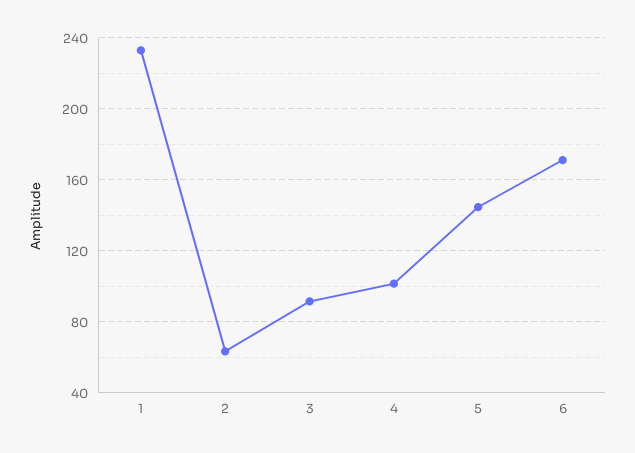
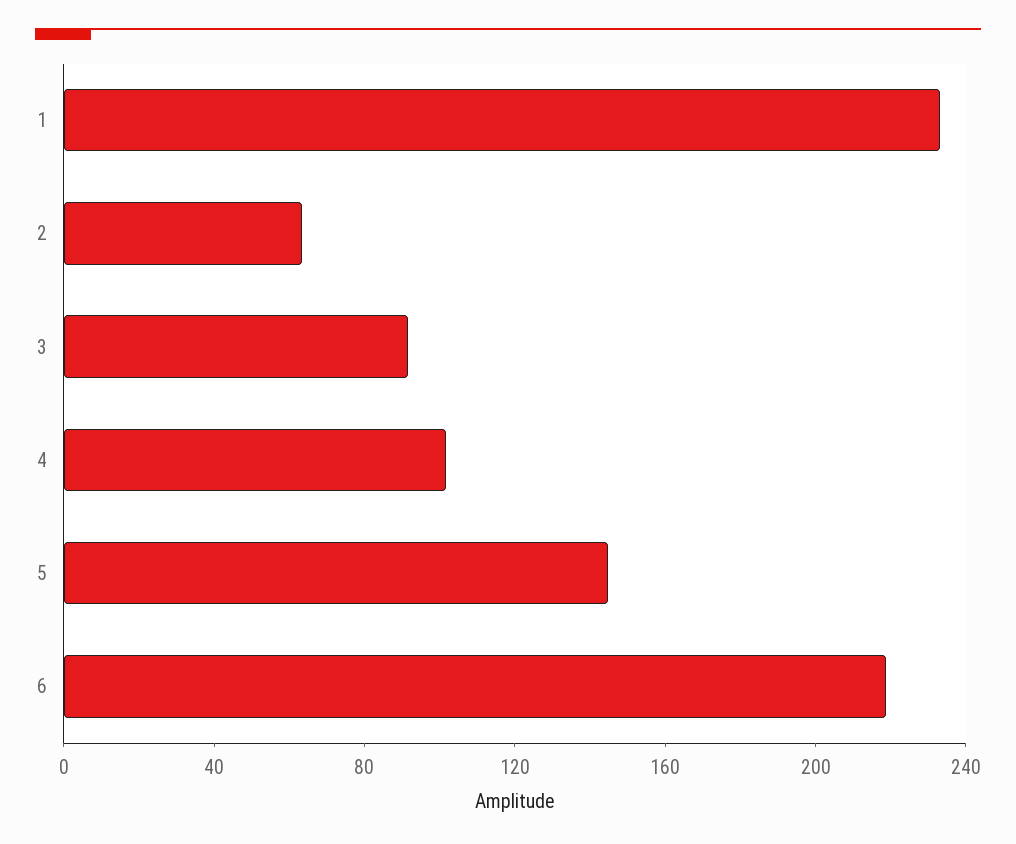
  {
    "1": 235,
    "2": 65,
    "3": 90,
    "4": 100,
    "5": 145,
-   "6": 170
+   "6": 220
  }

